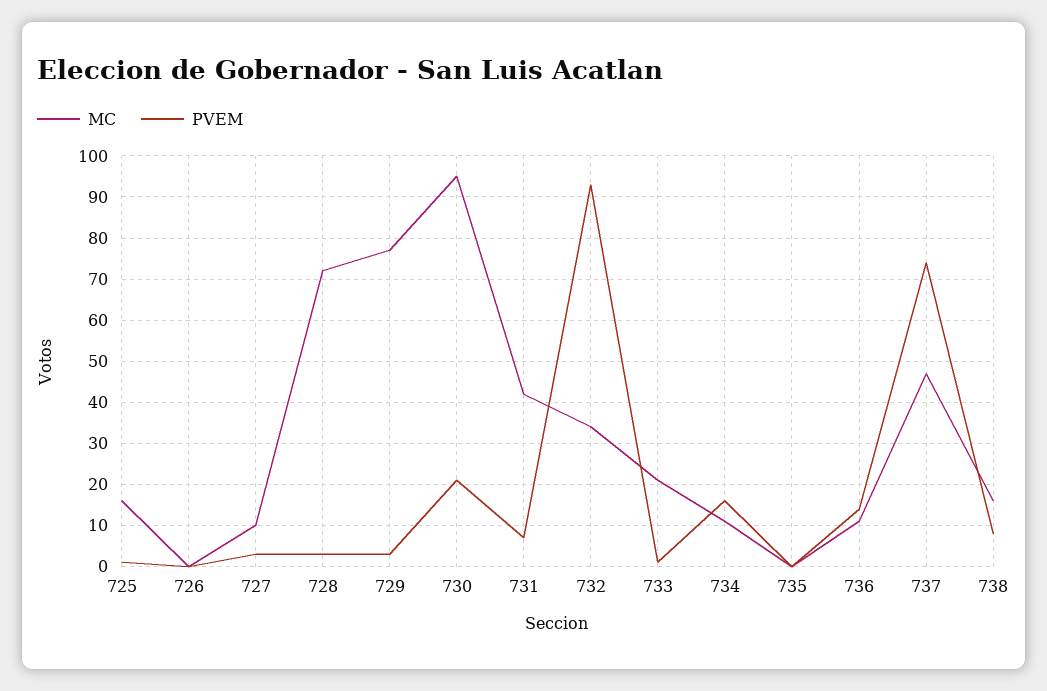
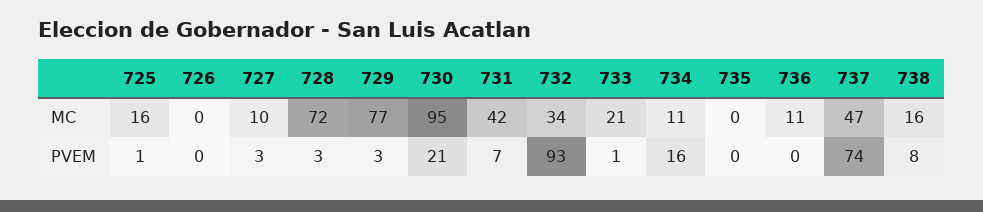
  {
    "MC": {
      "725": 16,
      "726": 0,
      "727": 10,
      "728": 72,
      "729": 77,
      "730": 95,
      "731": 42,
      "732": 34,
      "733": 21,
      "734": 11,
      "735": 0,
      "736": 11,
      "737": 47,
      "738": 16
    },
    "PVEM": {
      "725": 1,
      "726": 0,
      "727": 3,
      "728": 3,
      "729": 3,
      "730": 21,
      "731": 7,
      "732": 93,
      "733": 1,
      "734": 16,
      "735": 0,
-     "736": 15,
+     "736": 0,
      "737": 74,
      "738": 8
    }
  }

